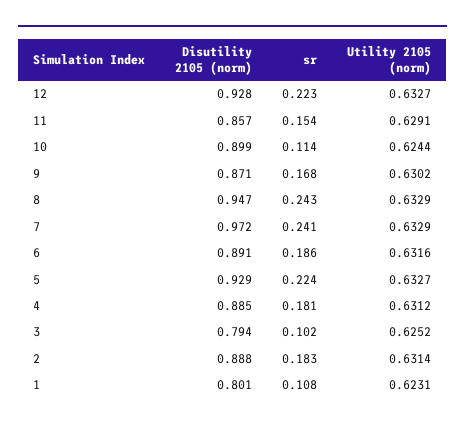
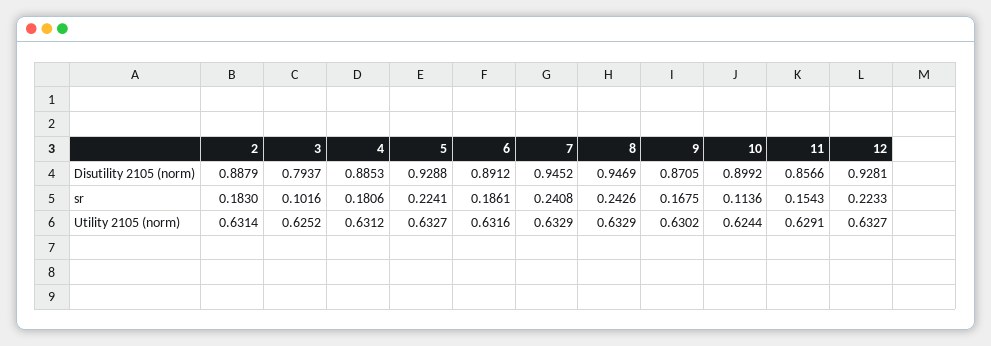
  {
    "Disutility 2105 (norm)": {
      "12": 0.9281,
      "11": 0.8566,
      "10": 0.8992,
      "9": 0.8705,
      "8": 0.9469,
-     "7": 0.972,
+     "7": 0.9452,
      "6": 0.8912,
      "5": 0.9288,
      "4": 0.8853,
      "3": 0.7937,
-     "2": 0.8879,
+     "2": 0.8879
-     "1": 0.801
    },
    "sr": {
      "12": 0.2233,
      "11": 0.1543,
      "10": 0.1136,
      "9": 0.1675,
      "8": 0.2426,
      "7": 0.2408,
      "6": 0.1861,
      "5": 0.2241,
      "4": 0.1806,
      "3": 0.1016,
-     "2": 0.183,
+     "2": 0.183
-     "1": 0.108
    },
    "Utility 2105 (norm)": {
      "12": 0.6327,
      "11": 0.6291,
      "10": 0.6244,
      "9": 0.6302,
      "8": 0.6329,
      "7": 0.6329,
      "6": 0.6316,
      "5": 0.6327,
      "4": 0.6312,
      "3": 0.6252,
-     "2": 0.6314,
+     "2": 0.6314
-     "1": 0.6231
    }
  }

